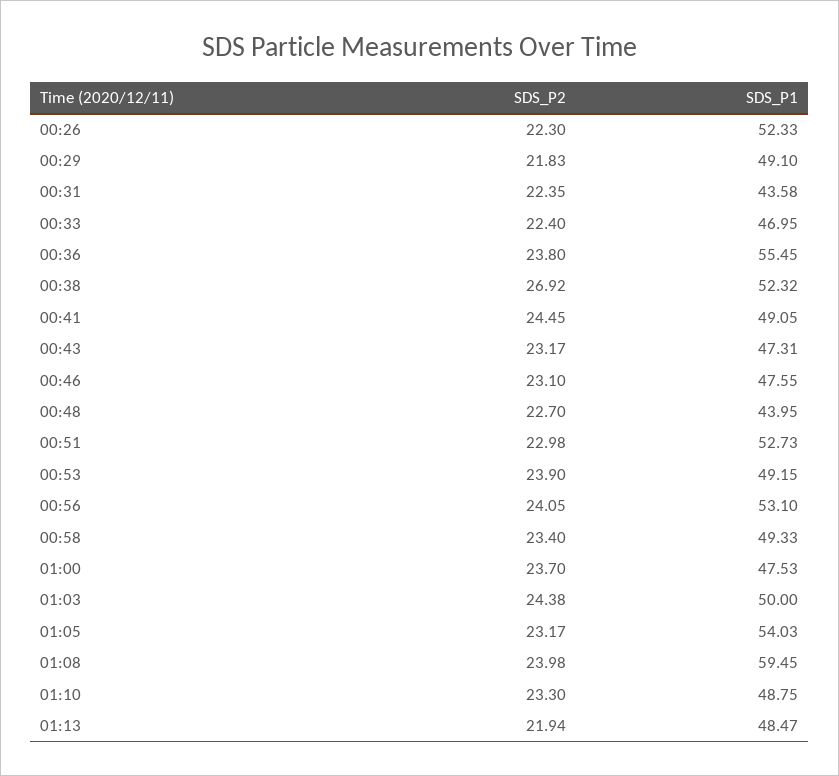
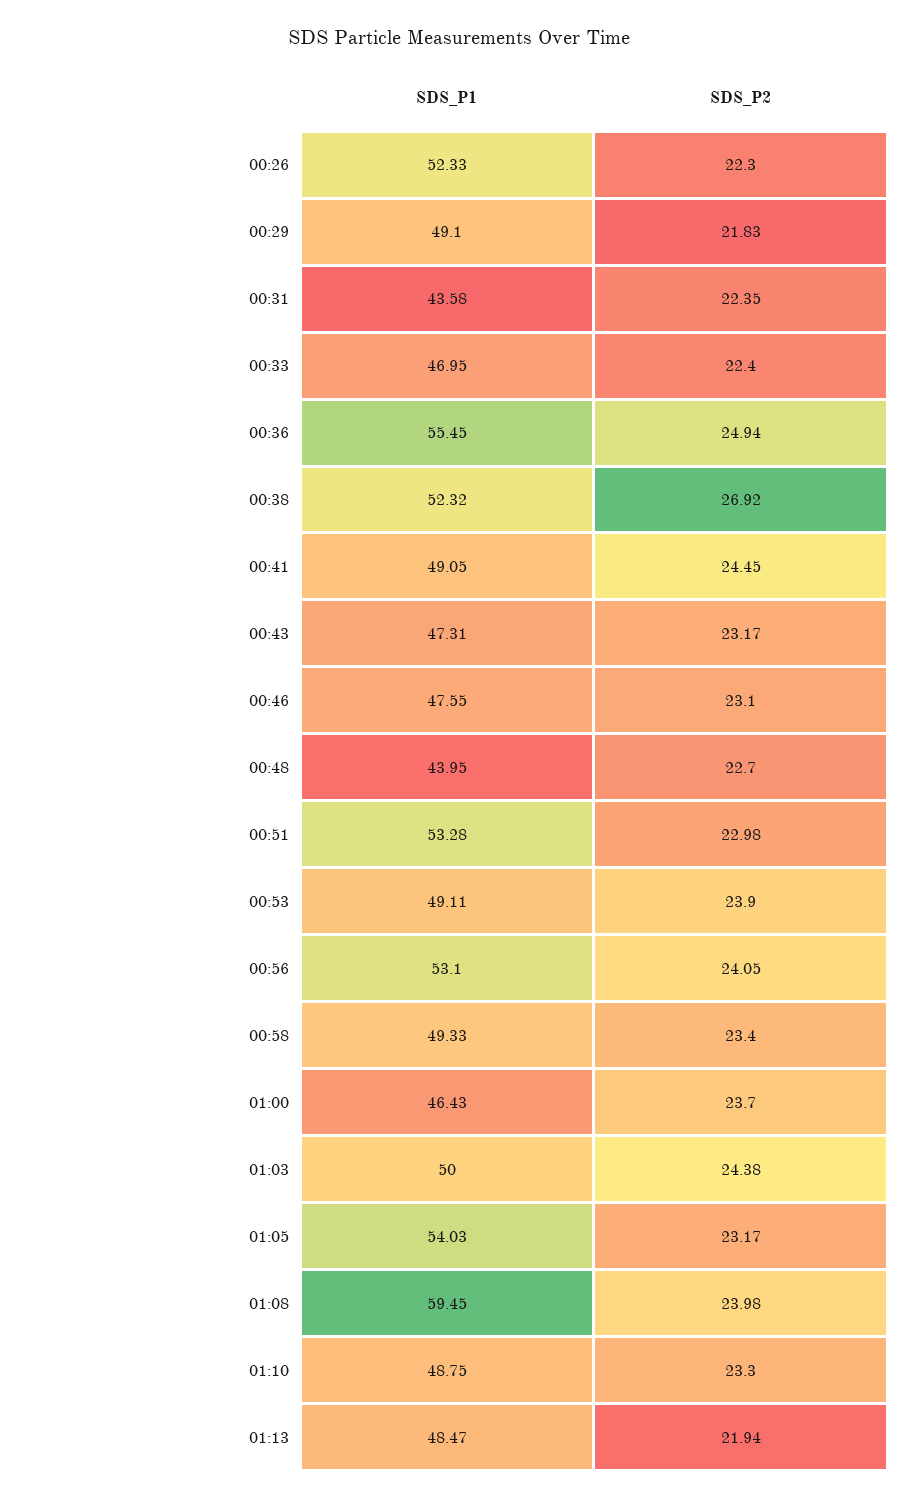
  {
    "SDS_P2": {
      "00:26": 22.3,
      "00:29": 21.83,
      "00:31": 22.35,
      "00:33": 22.4,
-     "00:36": 23.8,
+     "00:36": 24.94,
      "00:38": 26.92,
      "00:41": 24.45,
      "00:43": 23.17,
      "00:46": 23.1,
      "00:48": 22.7,
      "00:51": 22.98,
      "00:53": 23.9,
      "00:56": 24.05,
      "00:58": 23.4,
      "01:00": 23.7,
      "01:03": 24.38,
      "01:05": 23.17,
      "01:08": 23.98,
      "01:10": 23.3,
      "01:13": 21.94
    },
    "SDS_P1": {
      "00:26": 52.33,
      "00:29": 49.1,
      "00:31": 43.58,
      "00:33": 46.95,
      "00:36": 55.45,
      "00:38": 52.32,
      "00:41": 49.05,
      "00:43": 47.31,
      "00:46": 47.55,
      "00:48": 43.95,
-     "00:51": 52.73,
+     "00:51": 53.28,
-     "00:53": 49.15,
+     "00:53": 49.11,
      "00:56": 53.1,
      "00:58": 49.33,
-     "01:00": 47.53,
+     "01:00": 46.43,
      "01:03": 50,
      "01:05": 54.03,
      "01:08": 59.45,
      "01:10": 48.75,
      "01:13": 48.47
    }
  }

